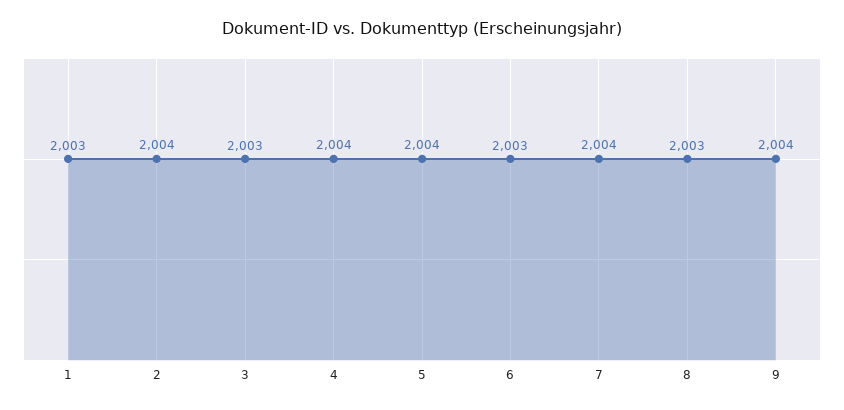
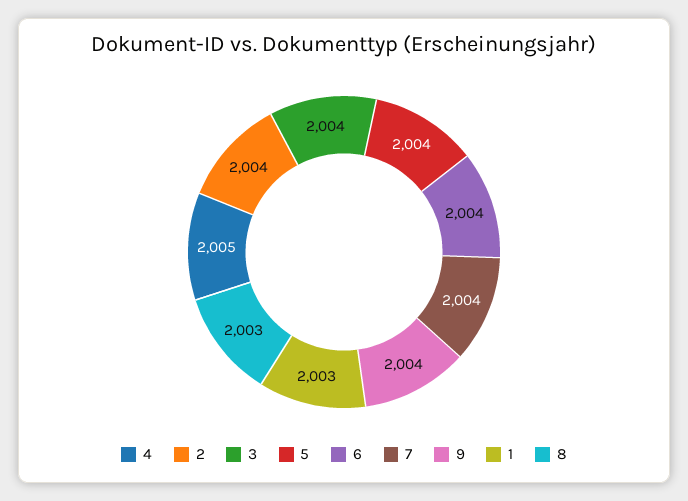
  {
    "1": 2003,
    "2": 2004,
-   "3": 2003,
+   "3": 2004,
-   "4": 2004,
+   "4": 2005,
    "5": 2004,
-   "6": 2003,
+   "6": 2004,
    "7": 2004,
    "8": 2003,
    "9": 2004
  }

